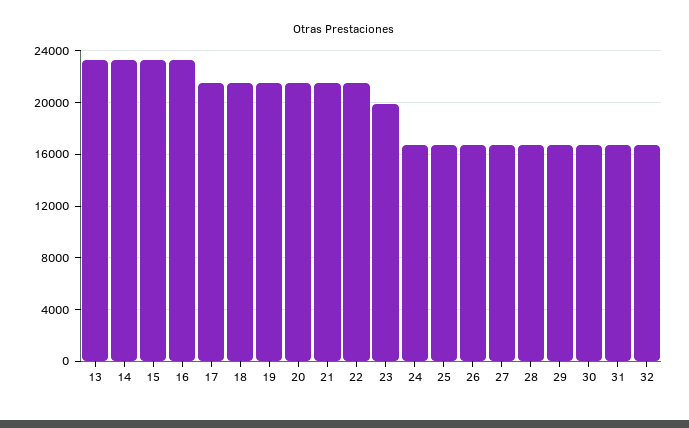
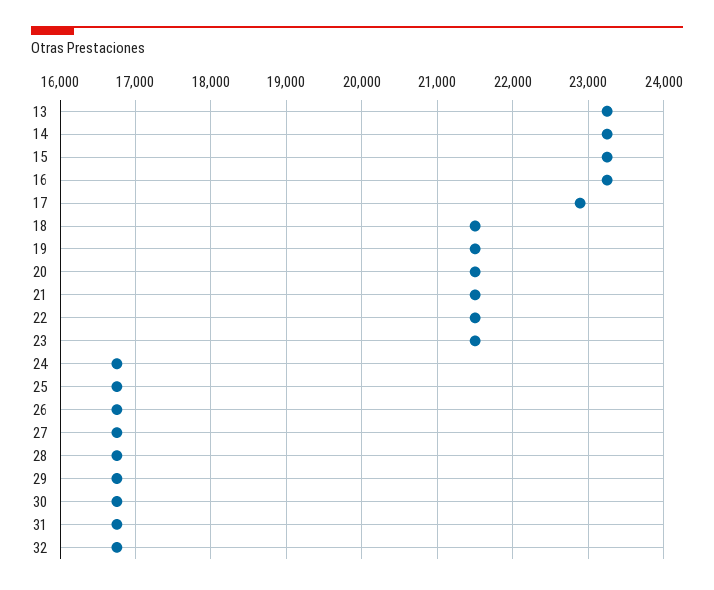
  {
    "13": 23300,
    "14": 23300,
    "15": 23300,
    "16": 23300,
-   "17": 21500,
+   "17": 22900,
    "18": 21500,
    "19": 21500,
    "20": 21500,
    "21": 21500,
    "22": 21500,
-   "23": 20000,
+   "23": 21500,
    "24": 16800,
    "25": 16800,
    "26": 16800,
    "27": 16800,
    "28": 16800,
    "29": 16800,
    "30": 16800,
    "31": 16800,
    "32": 16800
  }

